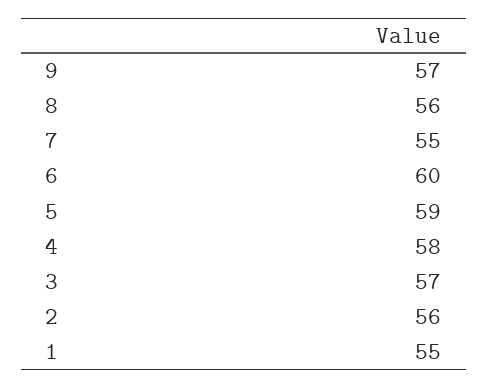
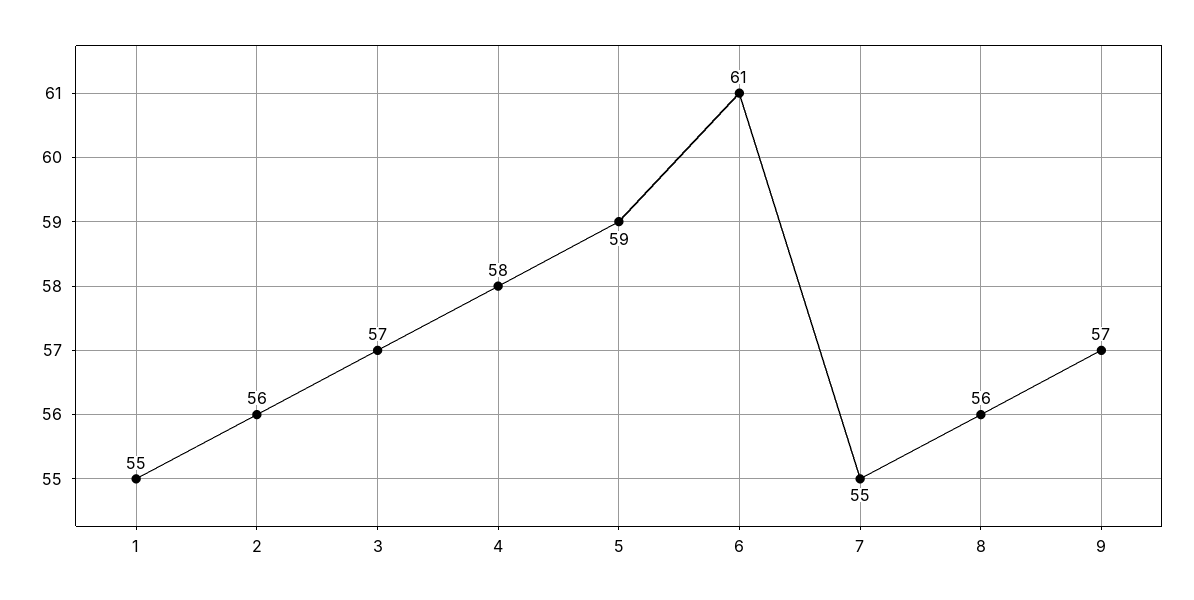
  {
    "9": 57,
    "8": 56,
    "7": 55,
-   "6": 60,
+   "6": 61,
    "5": 59,
    "4": 58,
    "3": 57,
    "2": 56,
    "1": 55
  }

